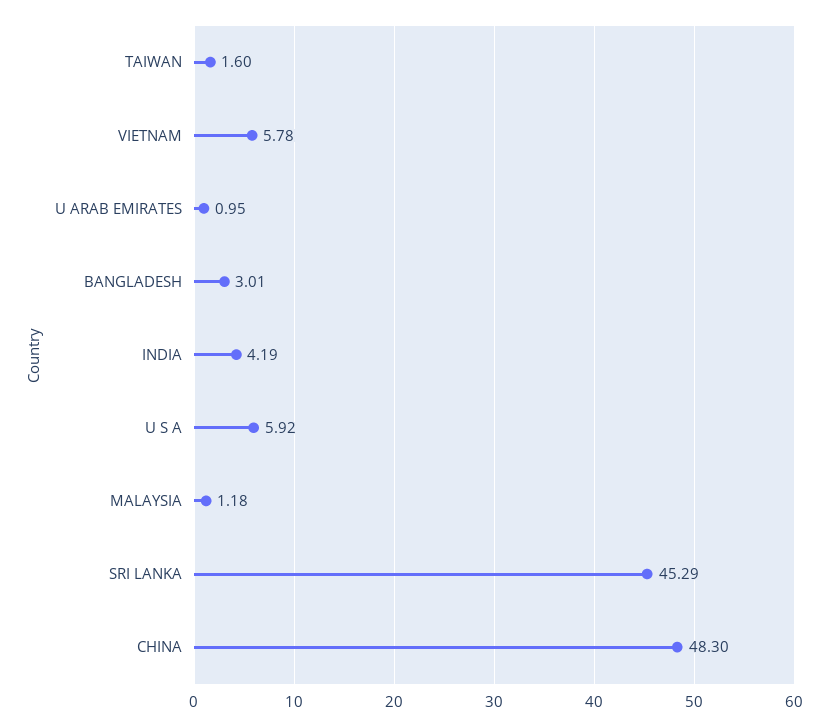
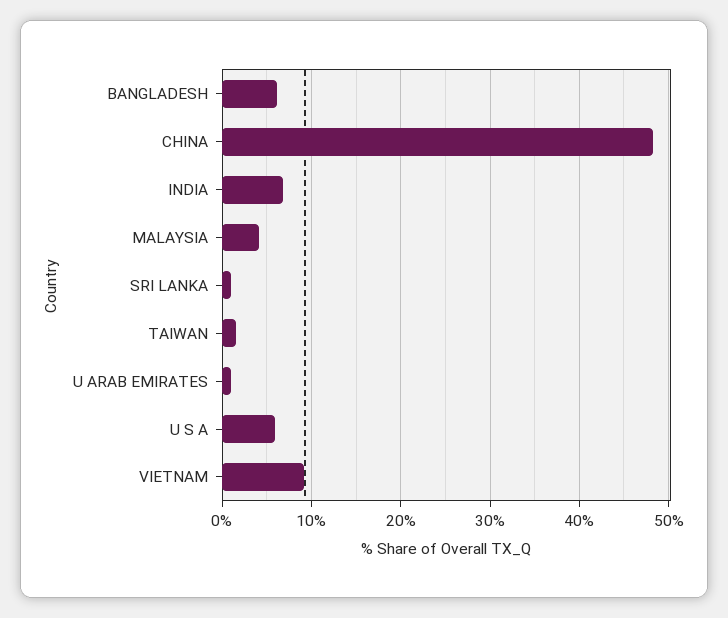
  {
    "TAIWAN": 1.6,
-   "VIETNAM": 5.78,
+   "VIETNAM": 9,
    "U ARAB EMIRATES": 0.95,
-   "BANGLADESH": 3.01,
+   "BANGLADESH": 6,
-   "INDIA": 4.19,
+   "INDIA": 7,
    "U S A": 5.92,
-   "MALAYSIA": 1.18,
+   "MALAYSIA": 4,
-   "SRI LANKA": 45.29,
+   "SRI LANKA": 1,
    "CHINA": 48.3
  }

